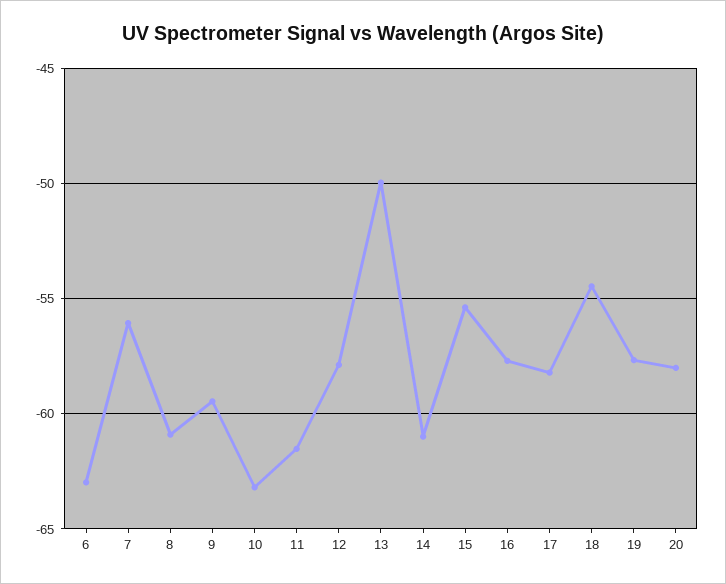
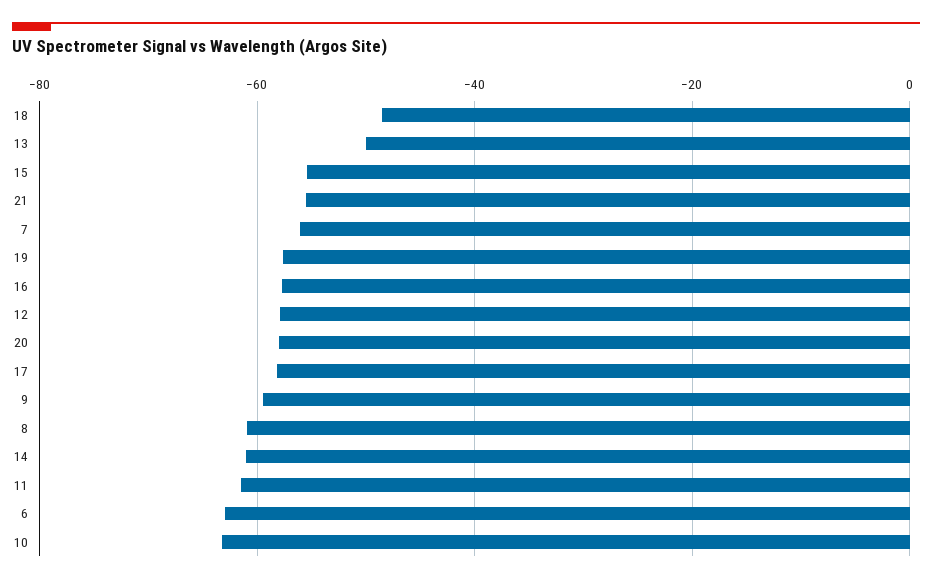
  {
    "6": -63,
    "7": -56,
    "8": -61,
    "9": -59.5,
    "10": -63,
    "11": -61.5,
    "12": -58,
    "13": -50,
    "14": -61,
    "15": -55.5,
    "16": -57.5,
    "17": -58,
-   "18": -54.5,
+   "18": -48,
    "19": -57.5,
-   "20": -58
+   "20": -58,
+   "21": -56
  }

